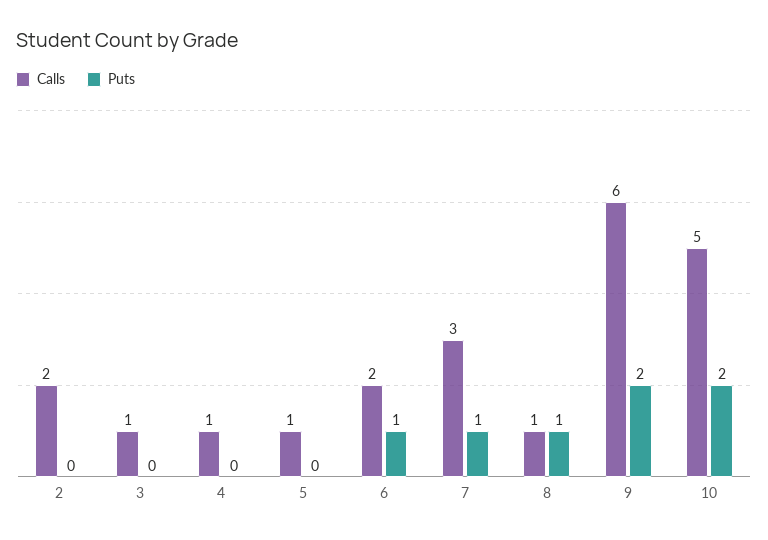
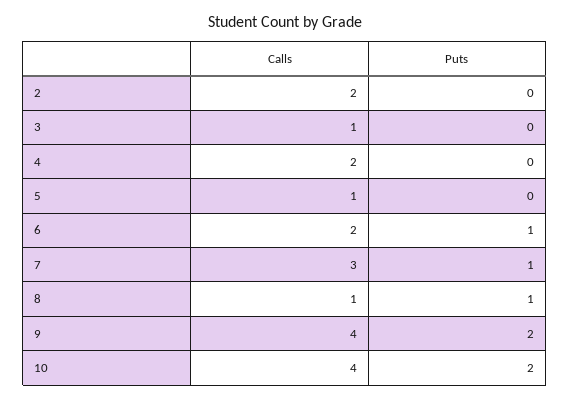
  {
    "Calls": {
      "2": 2,
      "3": 1,
-     "4": 1,
+     "4": 2,
      "5": 1,
      "6": 2,
      "7": 3,
      "8": 1,
-     "9": 6,
+     "9": 4,
-     "10": 5
+     "10": 4
    },
    "Puts": {
      "2": 0,
      "3": 0,
      "4": 0,
      "5": 0,
      "6": 1,
      "7": 1,
      "8": 1,
      "9": 2,
      "10": 2
    }
  }

